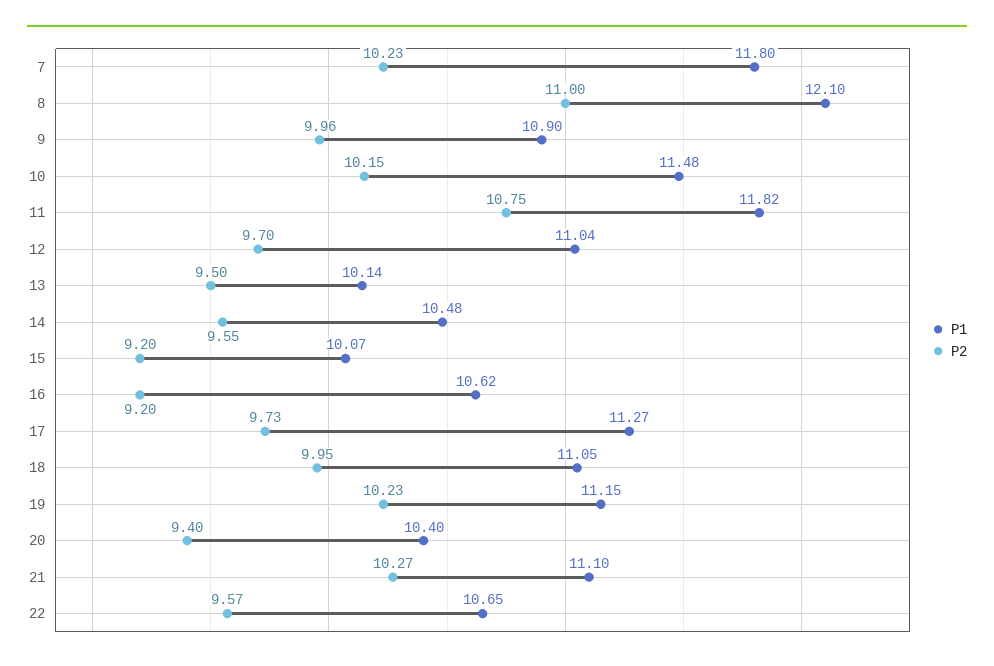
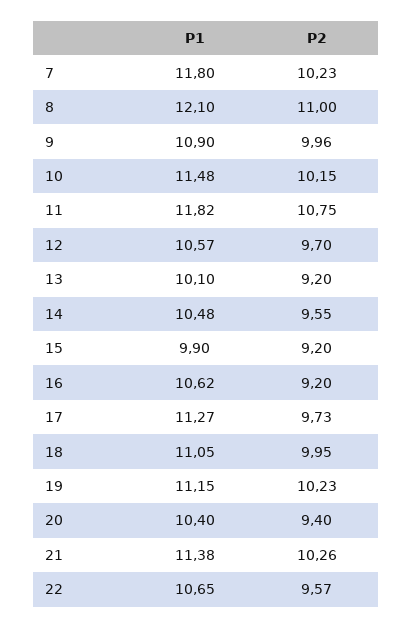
  {
    "P1": {
      "7": 11.8,
      "8": 12.1,
      "9": 10.9,
      "10": 11.48,
      "11": 11.82,
-     "12": 11.04,
+     "12": 10.57,
-     "13": 10.14,
+     "13": 10.1,
      "14": 10.48,
-     "15": 10.07,
+     "15": 9.9,
      "16": 10.62,
      "17": 11.27,
      "18": 11.05,
      "19": 11.15,
      "20": 10.4,
-     "21": 11.1,
+     "21": 11.38,
      "22": 10.65
    },
    "P2": {
      "7": 10.23,
      "8": 11,
      "9": 9.96,
      "10": 10.15,
      "11": 10.75,
      "12": 9.7,
-     "13": 9.5,
+     "13": 9.2,
      "14": 9.55,
      "15": 9.2,
      "16": 9.2,
      "17": 9.73,
      "18": 9.95,
      "19": 10.23,
      "20": 9.4,
-     "21": 10.27,
+     "21": 10.26,
      "22": 9.57
    }
  }

